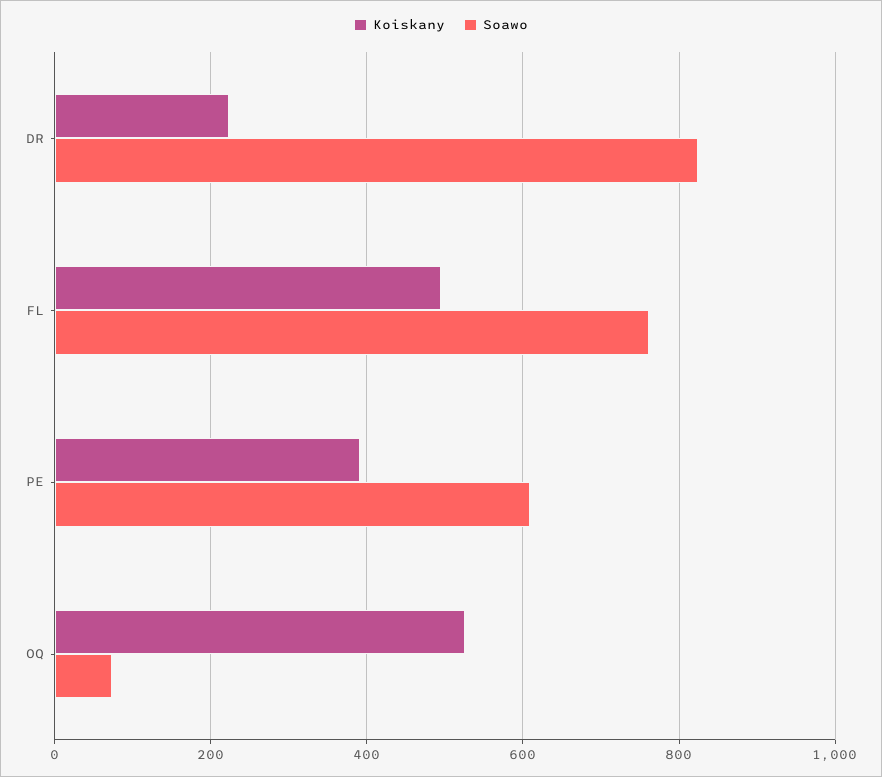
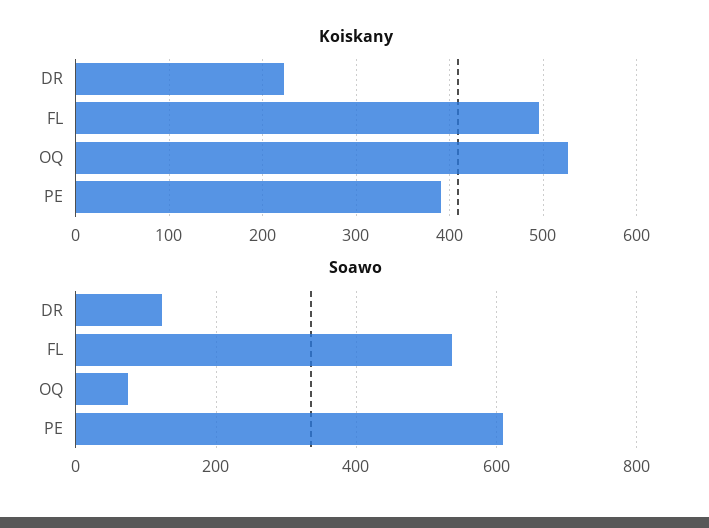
  {
    "Koiskany": {
      "DR": 220,
      "FL": 500,
      "PE": 390,
      "OQ": 530
    },
    "Soawo": {
-     "DR": 820,
+     "DR": 120,
-     "FL": 760,
+     "FL": 540,
      "PE": 600,
      "OQ": 80
    }
  }

